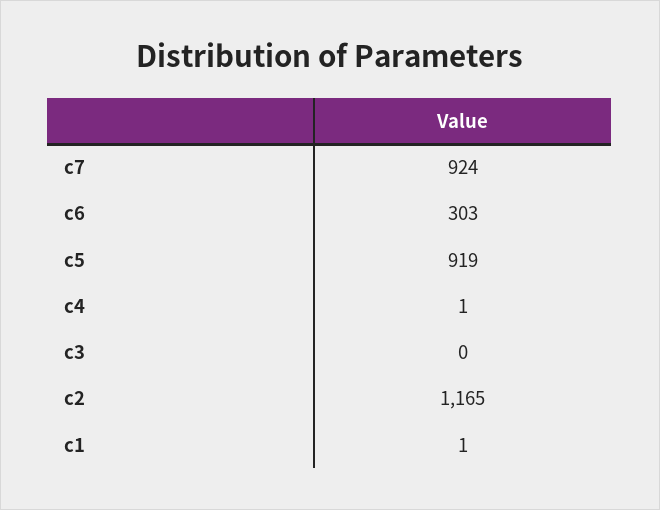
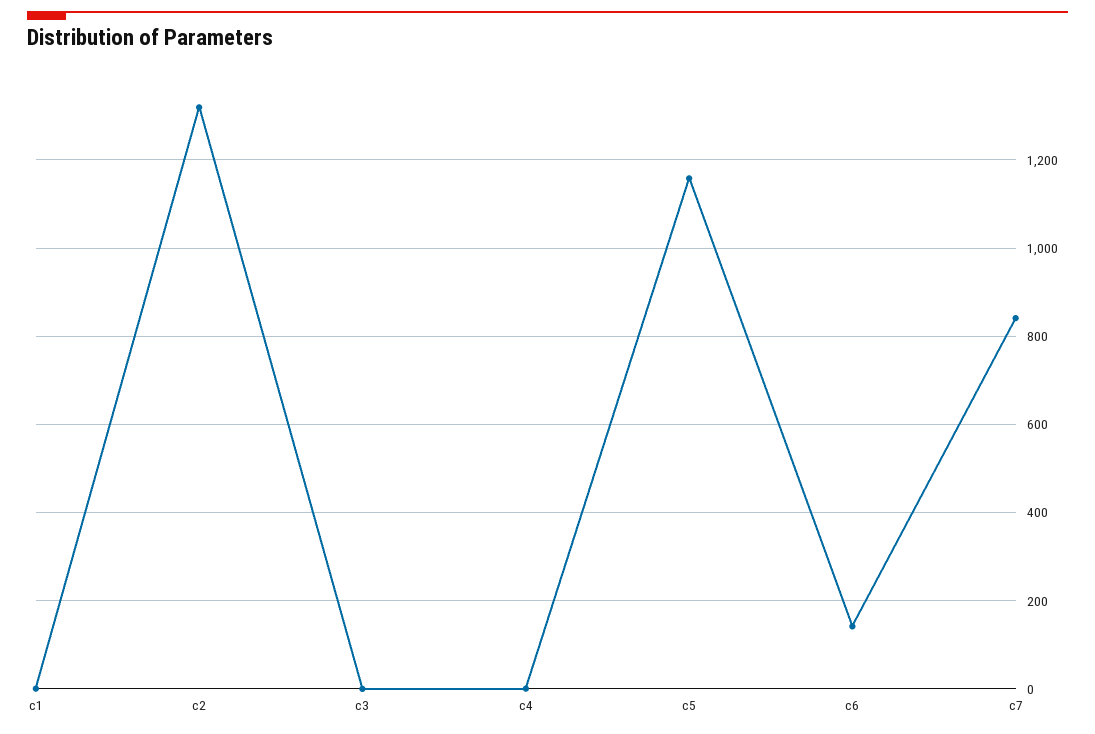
  {
-   "c7": 924,
+   "c7": 840,
-   "c6": 303,
+   "c6": 140,
-   "c5": 919,
+   "c5": 1160,
    "c4": 1,
    "c3": 0,
-   "c2": 1165,
+   "c2": 1320,
    "c1": 1
  }

